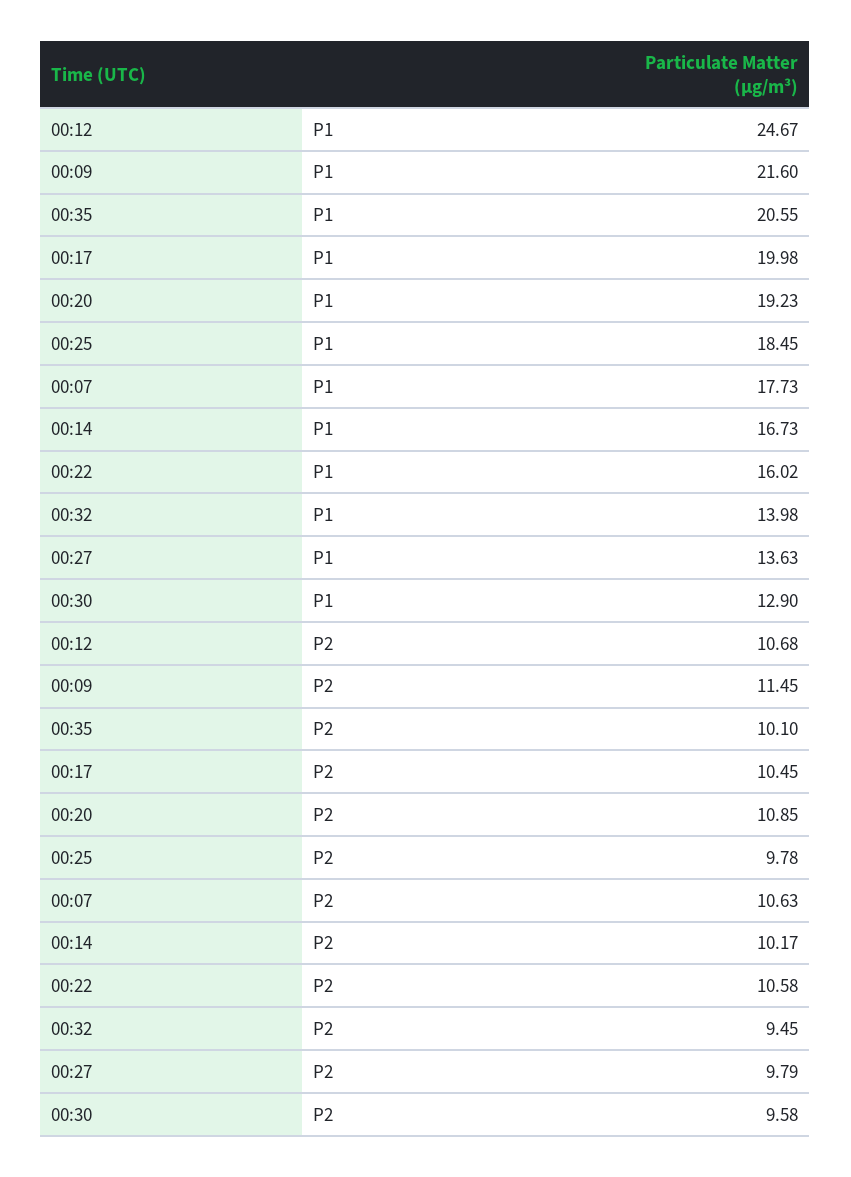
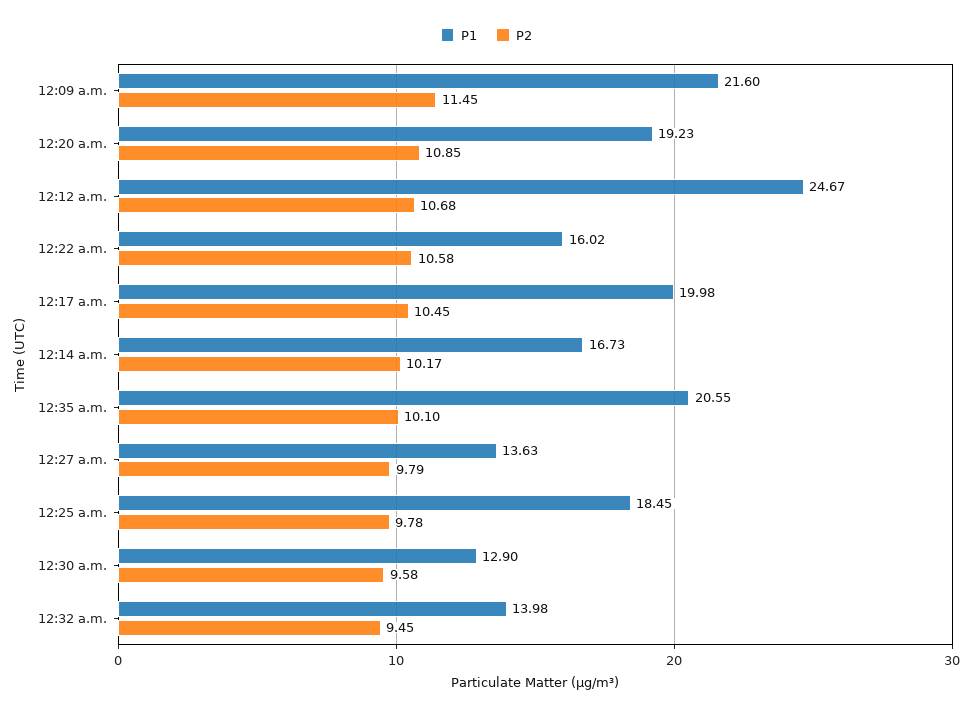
  {
    "P1": {
      "00:12": 24.67,
      "00:09": 21.6,
      "00:35": 20.55,
      "00:17": 19.98,
      "00:20": 19.23,
      "00:25": 18.45,
-     "00:07": 17.73,
      "00:14": 16.73,
      "00:22": 16.02,
      "00:32": 13.98,
      "00:27": 13.63,
      "00:30": 12.9
    },
    "P2": {
      "00:12": 10.68,
      "00:09": 11.45,
      "00:35": 10.1,
      "00:17": 10.45,
      "00:20": 10.85,
      "00:25": 9.78,
-     "00:07": 10.63,
      "00:14": 10.17,
      "00:22": 10.58,
      "00:32": 9.45,
      "00:27": 9.79,
      "00:30": 9.58
    }
  }

